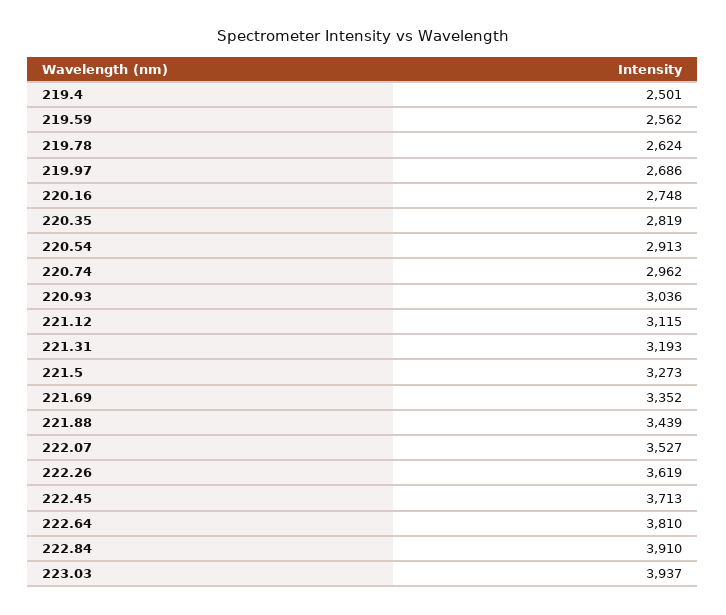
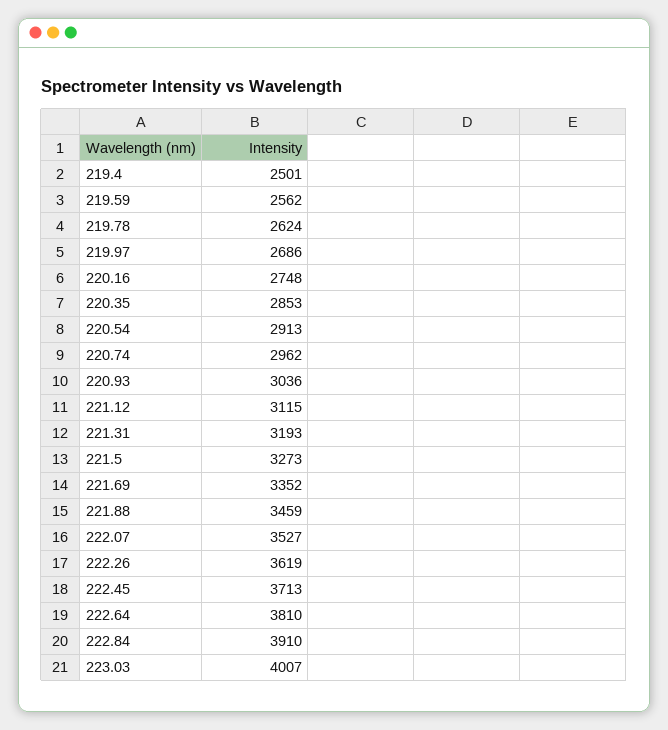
  {
    "219.4": 2501,
    "219.59": 2562,
    "219.78": 2624,
    "219.97": 2686,
    "220.16": 2748,
-   "220.35": 2819,
+   "220.35": 2853,
    "220.54": 2913,
    "220.74": 2962,
    "220.93": 3036,
    "221.12": 3115,
    "221.31": 3193,
    "221.5": 3273,
    "221.69": 3352,
-   "221.88": 3439,
+   "221.88": 3459,
    "222.07": 3527,
    "222.26": 3619,
    "222.45": 3713,
    "222.64": 3810,
    "222.84": 3910,
-   "223.03": 3937
+   "223.03": 4007
  }

